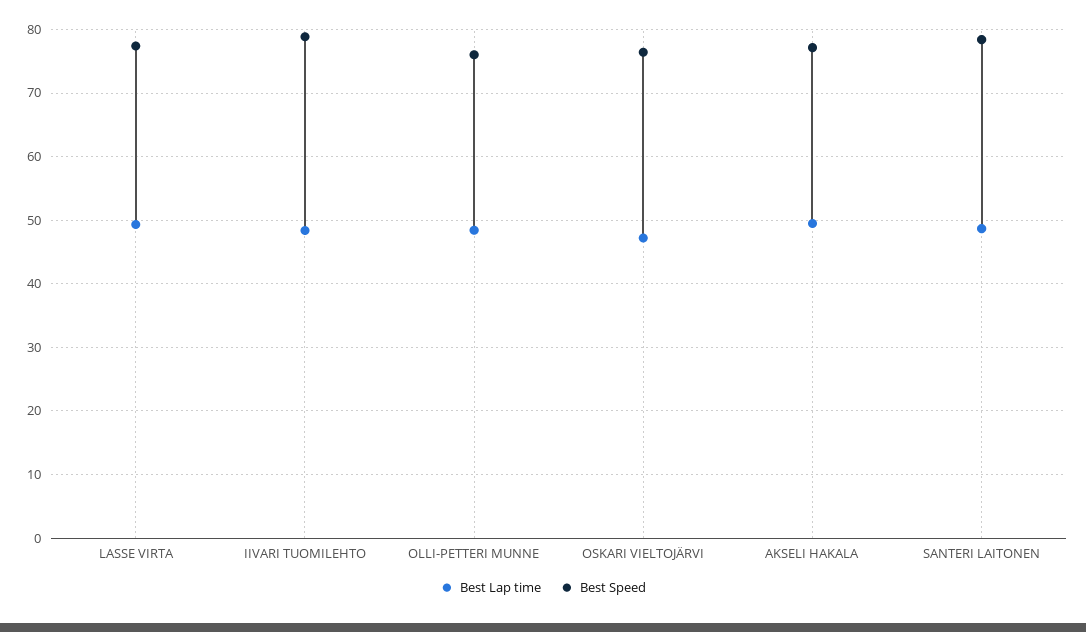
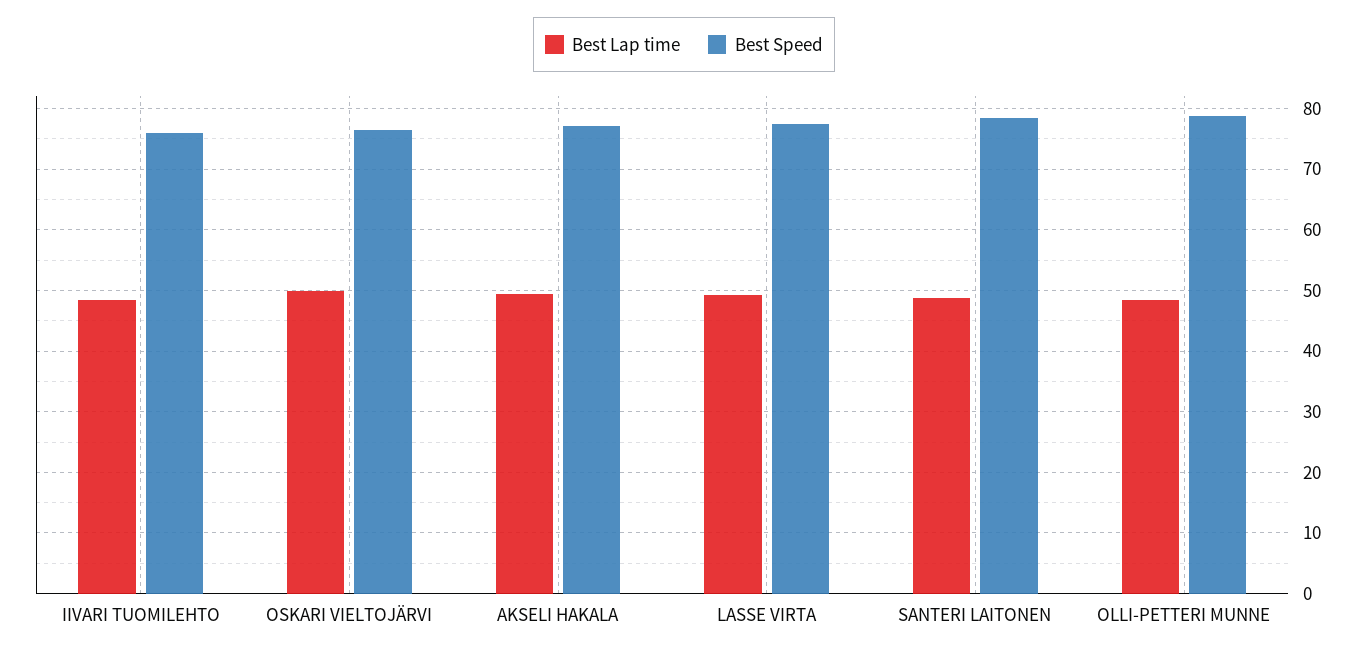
  {
    "Best Lap time": {
      "LASSE VIRTA": 49,
      "IIVARI TUOMILEHTO": 48,
      "OLLI-PETTERI MUNNE": 48,
-     "OSKARI VIELTOJÄRVI": 47,
+     "OSKARI VIELTOJÄRVI": 50,
      "AKSELI HAKALA": 49,
      "SANTERI LAITONEN": 49
    },
    "Best Speed": {
      "LASSE VIRTA": 77,
-     "IIVARI TUOMILEHTO": 79,
+     "IIVARI TUOMILEHTO": 76,
-     "OLLI-PETTERI MUNNE": 76,
+     "OLLI-PETTERI MUNNE": 79,
      "OSKARI VIELTOJÄRVI": 76,
      "AKSELI HAKALA": 77,
      "SANTERI LAITONEN": 78
    }
  }

